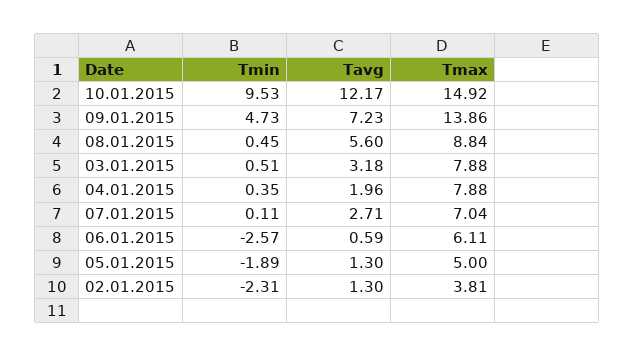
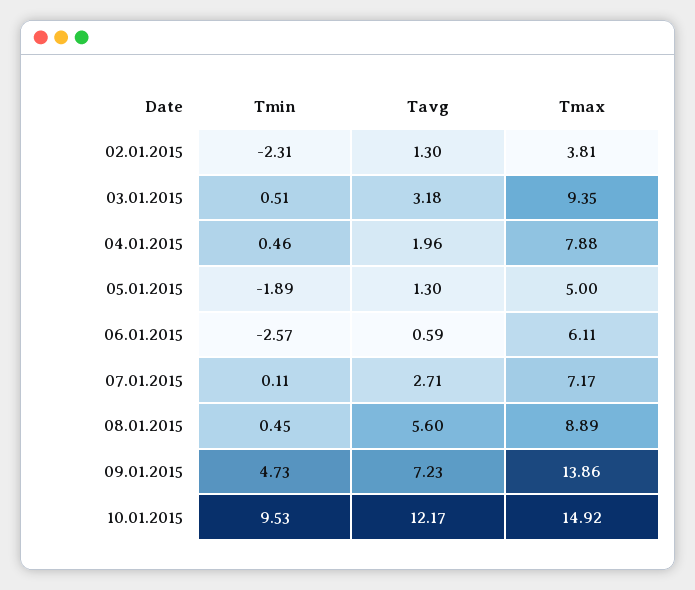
  {
    "Tmin": {
      "10.01.2015": 9.53,
      "09.01.2015": 4.73,
      "08.01.2015": 0.45,
      "03.01.2015": 0.51,
-     "04.01.2015": 0.35,
+     "04.01.2015": 0.46,
      "07.01.2015": 0.11,
      "06.01.2015": -2.57,
      "05.01.2015": -1.89,
      "02.01.2015": -2.31
    },
    "Tavg": {
      "10.01.2015": 12.17,
      "09.01.2015": 7.23,
      "08.01.2015": 5.6,
      "03.01.2015": 3.18,
      "04.01.2015": 1.96,
      "07.01.2015": 2.71,
      "06.01.2015": 0.59,
      "05.01.2015": 1.3,
      "02.01.2015": 1.3
    },
    "Tmax": {
      "10.01.2015": 14.92,
      "09.01.2015": 13.86,
-     "08.01.2015": 8.84,
+     "08.01.2015": 8.89,
-     "03.01.2015": 7.88,
+     "03.01.2015": 9.35,
      "04.01.2015": 7.88,
-     "07.01.2015": 7.04,
+     "07.01.2015": 7.17,
      "06.01.2015": 6.11,
      "05.01.2015": 5,
      "02.01.2015": 3.81
    }
  }

